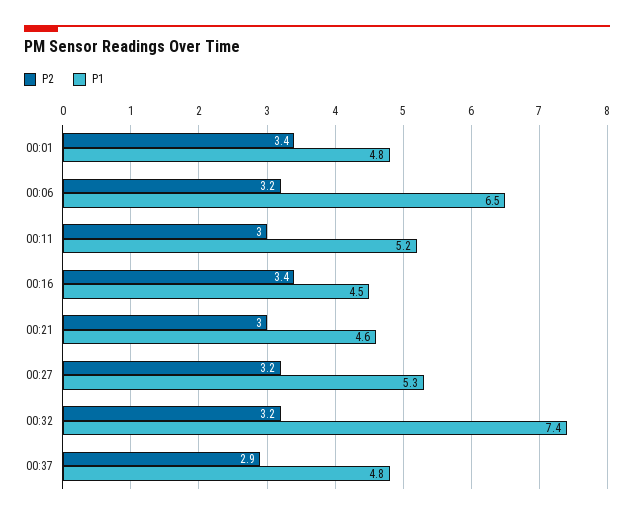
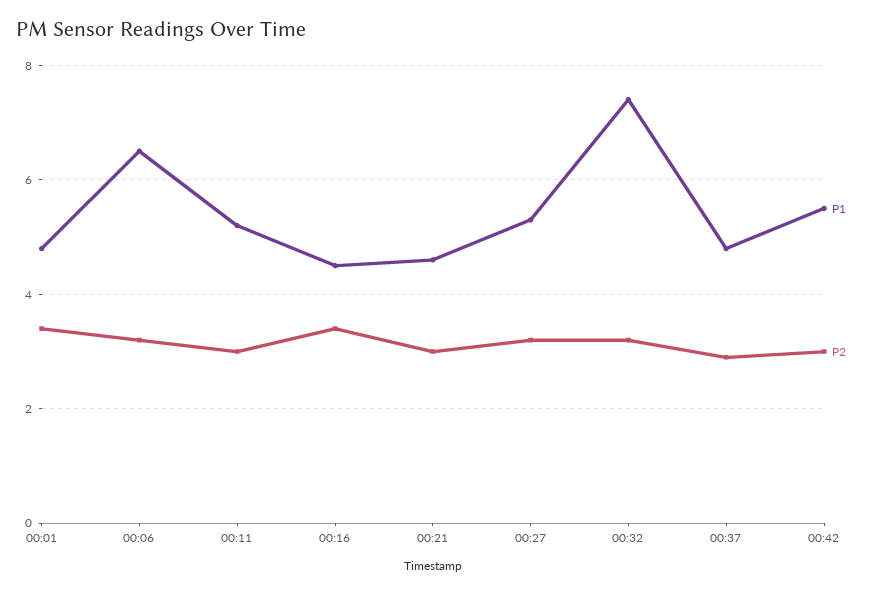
  {
    "P2": {
      "00:01": 3.4,
      "00:06": 3.2,
      "00:11": 3,
      "00:16": 3.4,
      "00:21": 3,
      "00:27": 3.2,
      "00:32": 3.2,
-     "00:37": 2.9
+     "00:37": 2.9,
+     "00:42": 3
    },
    "P1": {
      "00:01": 4.8,
      "00:06": 6.5,
      "00:11": 5.2,
      "00:16": 4.5,
      "00:21": 4.6,
      "00:27": 5.3,
      "00:32": 7.4,
-     "00:37": 4.8
+     "00:37": 4.8,
+     "00:42": 5.5
    }
  }

